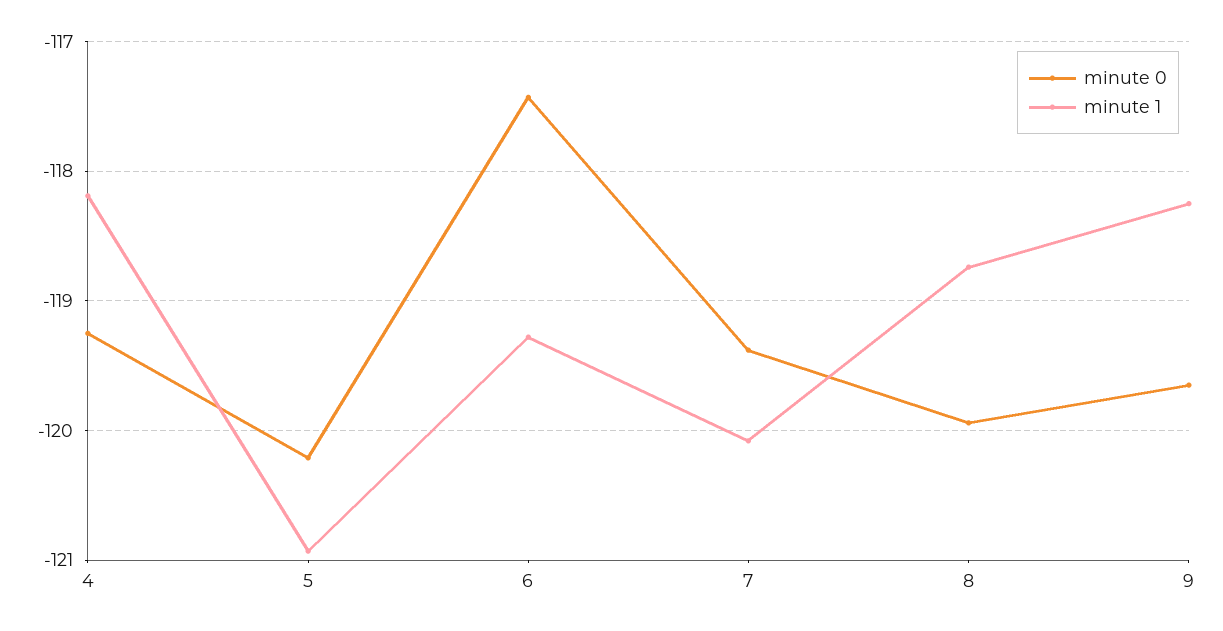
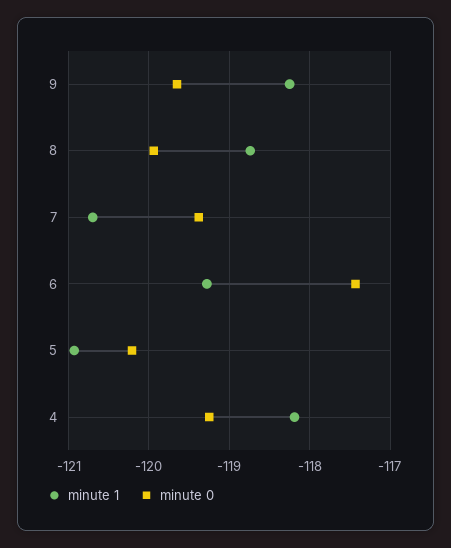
  {
    "minute 0": {
      "4": -119.3,
      "5": -120.2,
      "6": -117.4,
      "7": -119.4,
      "8": -119.9,
      "9": -119.7
    },
    "minute 1": {
      "4": -118.2,
      "5": -120.9,
      "6": -119.3,
-     "7": -120.1,
+     "7": -120.7,
      "8": -118.7,
      "9": -118.3
    }
  }

